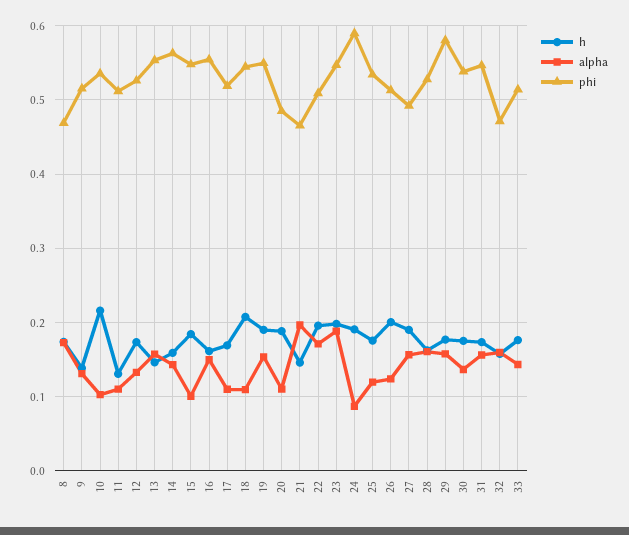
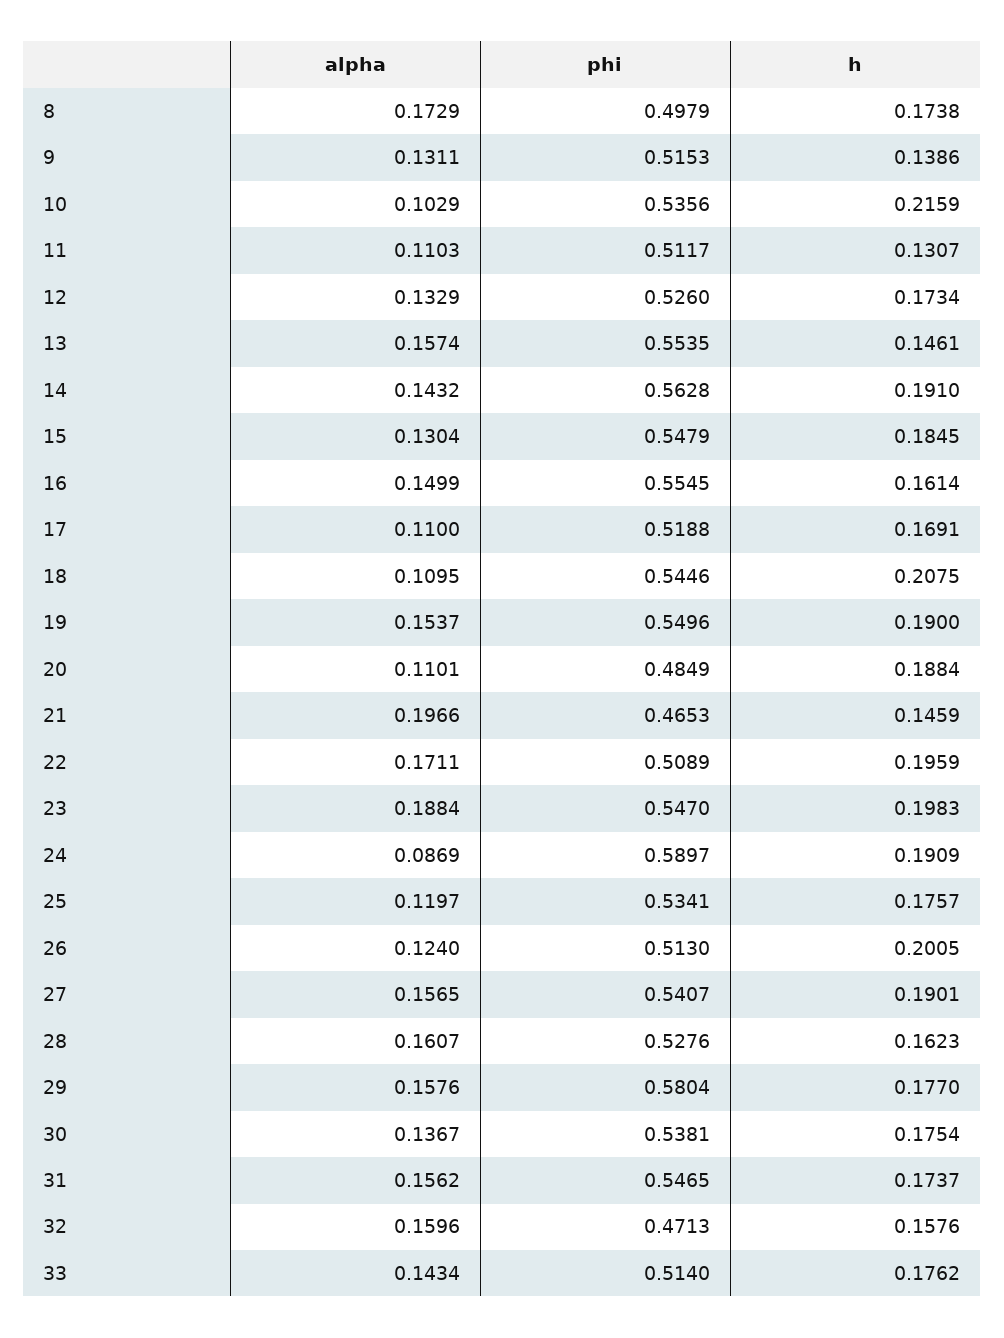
  {
    "h": {
      "8": 0.1738,
      "9": 0.1386,
      "10": 0.2159,
      "11": 0.1307,
      "12": 0.1734,
      "13": 0.1461,
-     "14": 0.16,
+     "14": 0.191,
      "15": 0.1845,
      "16": 0.1614,
      "17": 0.1691,
      "18": 0.2075,
      "19": 0.19,
      "20": 0.1884,
      "21": 0.1459,
      "22": 0.1959,
      "23": 0.1983,
      "24": 0.1909,
      "25": 0.1757,
      "26": 0.2005,
      "27": 0.1901,
      "28": 0.1623,
      "29": 0.177,
      "30": 0.1754,
      "31": 0.1737,
      "32": 0.1576,
      "33": 0.1762
    },
    "alpha": {
      "8": 0.1729,
      "9": 0.1311,
      "10": 0.1029,
      "11": 0.1103,
      "12": 0.1329,
      "13": 0.1574,
      "14": 0.1432,
-     "15": 0.1,
+     "15": 0.1304,
      "16": 0.1499,
      "17": 0.11,
      "18": 0.1095,
      "19": 0.1537,
      "20": 0.1101,
      "21": 0.1966,
      "22": 0.1711,
      "23": 0.1884,
      "24": 0.0869,
      "25": 0.1197,
      "26": 0.124,
      "27": 0.1565,
      "28": 0.1607,
      "29": 0.1576,
      "30": 0.1367,
      "31": 0.1562,
      "32": 0.1596,
      "33": 0.1434
    },
    "phi": {
-     "8": 0.47,
+     "8": 0.4979,
      "9": 0.5153,
      "10": 0.5356,
      "11": 0.5117,
      "12": 0.526,
      "13": 0.5535,
      "14": 0.5628,
      "15": 0.5479,
      "16": 0.5545,
      "17": 0.5188,
      "18": 0.5446,
      "19": 0.5496,
      "20": 0.4849,
      "21": 0.4653,
      "22": 0.5089,
      "23": 0.547,
      "24": 0.5897,
      "25": 0.5341,
      "26": 0.513,
-     "27": 0.49,
+     "27": 0.5407,
      "28": 0.5276,
      "29": 0.5804,
      "30": 0.5381,
      "31": 0.5465,
      "32": 0.4713,
      "33": 0.514
    }
  }

